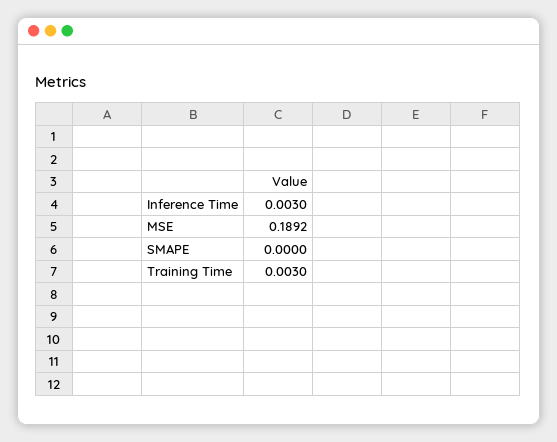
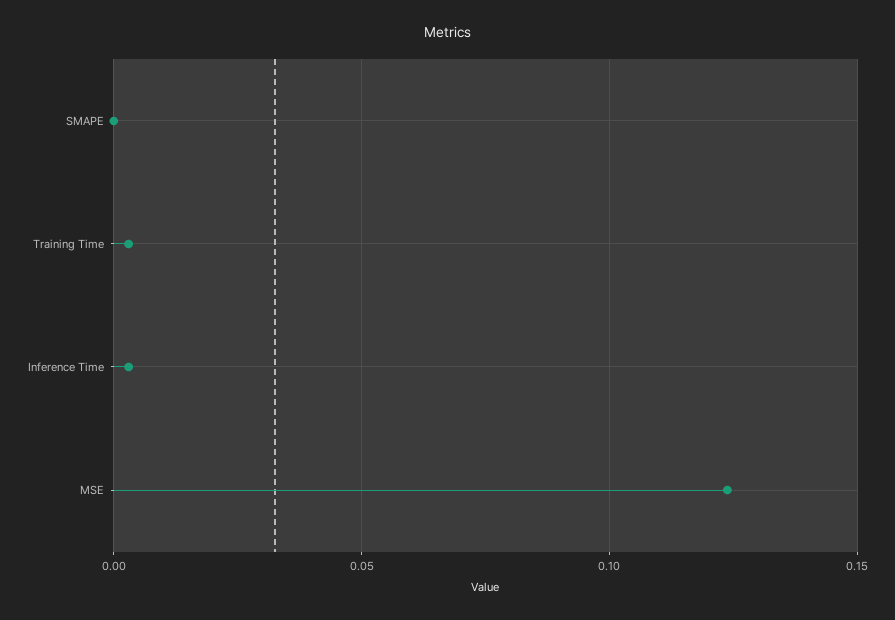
  {
    "Inference Time": 0.003,
-   "MSE": 0.1892,
+   "MSE": 0.125,
    "SMAPE": 0,
    "Training Time": 0.003
  }

